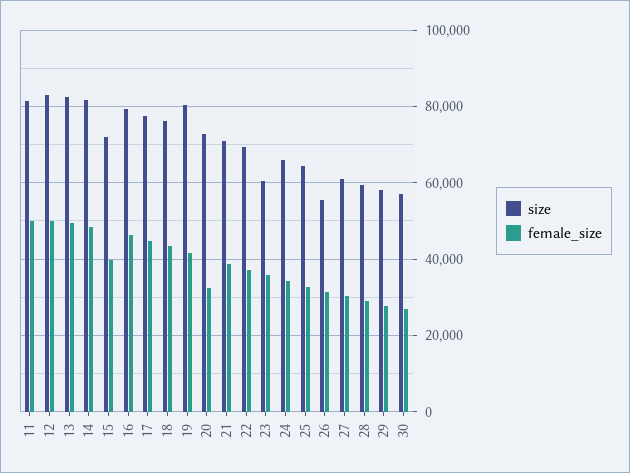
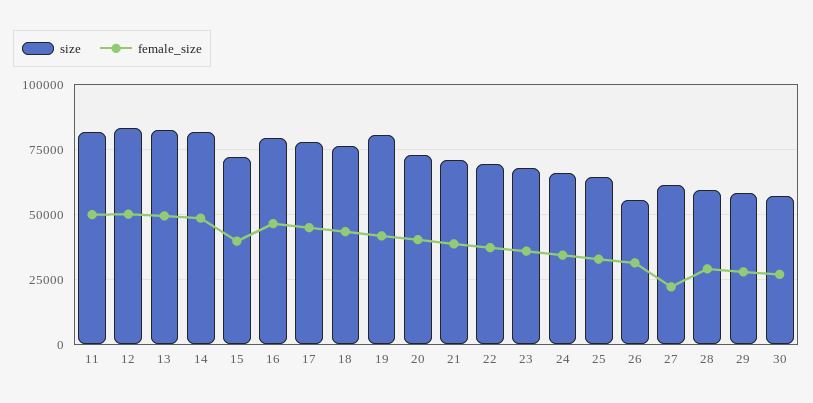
  {
    "size": {
      "11": 82000,
      "12": 84000,
      "13": 82000,
      "14": 82000,
      "15": 72000,
      "16": 80000,
      "17": 78000,
      "18": 76000,
      "19": 80000,
      "20": 72000,
      "21": 70000,
      "22": 70000,
-     "23": 60000,
+     "23": 67500,
      "24": 66000,
      "25": 64000,
      "26": 56000,
      "27": 62000,
      "28": 60000,
      "29": 58000,
      "30": 56000
    },
    "female_size": {
      "11": 50000,
      "12": 50000,
      "13": 50000,
      "14": 48000,
      "15": 40000,
      "16": 46000,
      "17": 44000,
      "18": 44000,
      "19": 42000,
-     "20": 32000,
+     "20": 40000,
      "21": 38000,
      "22": 38000,
      "23": 36000,
      "24": 34000,
      "25": 32000,
      "26": 32000,
-     "27": 30000,
+     "27": 22500,
      "28": 28000,
      "29": 28000,
      "30": 26000
    }
  }

